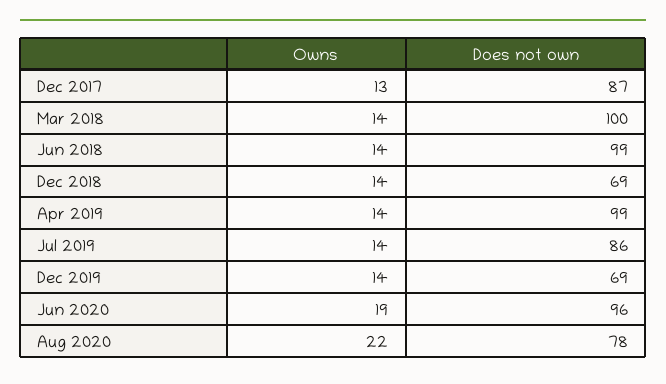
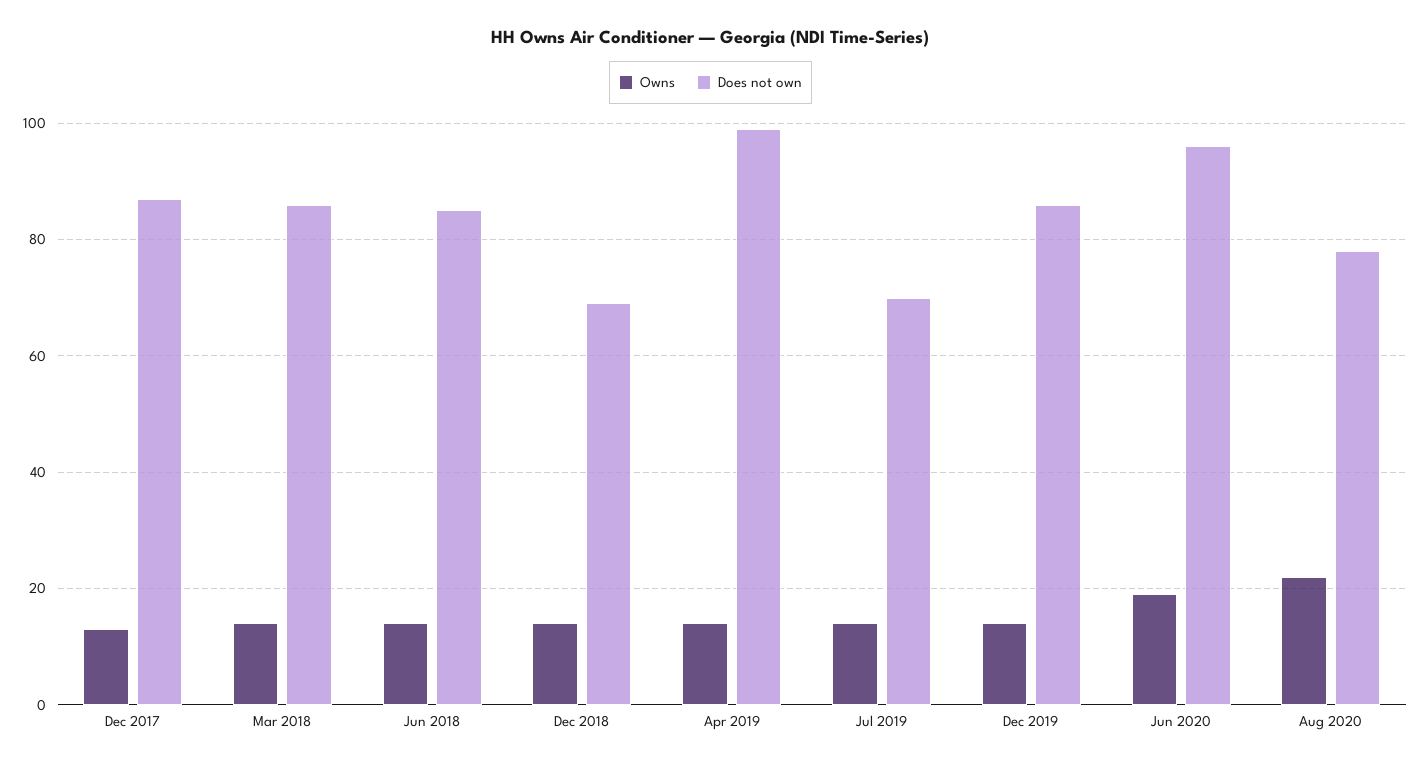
  {
    "Owns": {
      "Dec 2017": 13,
      "Mar 2018": 14,
      "Jun 2018": 14,
      "Dec 2018": 14,
      "Apr 2019": 14,
      "Jul 2019": 14,
      "Dec 2019": 14,
      "Jun 2020": 19,
      "Aug 2020": 22
    },
    "Does not own": {
      "Dec 2017": 87,
-     "Mar 2018": 100,
+     "Mar 2018": 85,
-     "Jun 2018": 99,
+     "Jun 2018": 85,
      "Dec 2018": 69,
      "Apr 2019": 99,
-     "Jul 2019": 86,
+     "Jul 2019": 70,
-     "Dec 2019": 69,
+     "Dec 2019": 85,
      "Jun 2020": 96,
      "Aug 2020": 78
    }
  }

